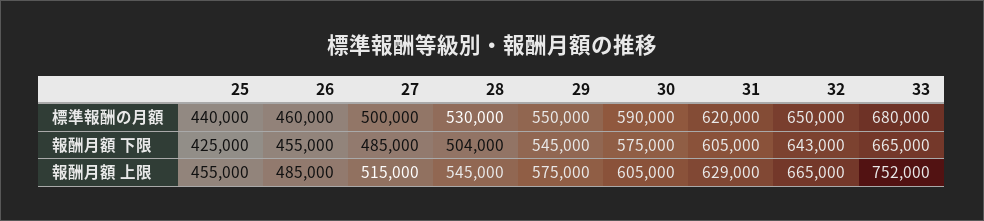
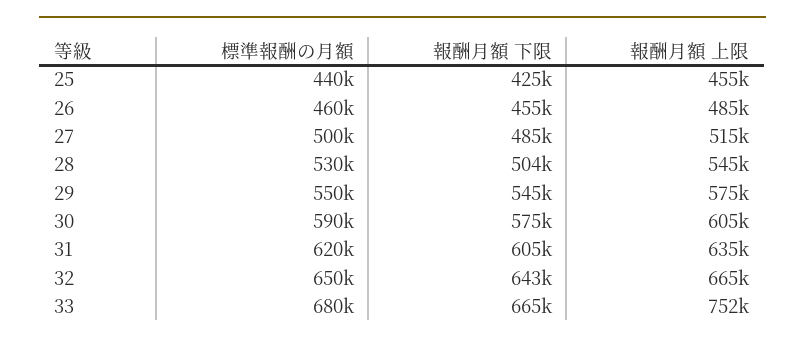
  {
    "25": {
      "標準報酬の月額": 440000,
      "報酬月額 下限": 425000,
      "報酬月額 上限": 455000
    },
    "26": {
      "標準報酬の月額": 460000,
      "報酬月額 下限": 455000,
      "報酬月額 上限": 485000
    },
    "27": {
      "標準報酬の月額": 500000,
      "報酬月額 下限": 485000,
      "報酬月額 上限": 515000
    },
    "28": {
      "標準報酬の月額": 530000,
      "報酬月額 下限": 504000,
      "報酬月額 上限": 545000
    },
    "29": {
      "標準報酬の月額": 550000,
      "報酬月額 下限": 545000,
      "報酬月額 上限": 575000
    },
    "30": {
      "標準報酬の月額": 590000,
      "報酬月額 下限": 575000,
      "報酬月額 上限": 605000
    },
    "31": {
      "標準報酬の月額": 620000,
      "報酬月額 下限": 605000,
-     "報酬月額 上限": 629000
+     "報酬月額 上限": 635000
    },
    "32": {
      "標準報酬の月額": 650000,
      "報酬月額 下限": 643000,
      "報酬月額 上限": 665000
    },
    "33": {
      "標準報酬の月額": 680000,
      "報酬月額 下限": 665000,
      "報酬月額 上限": 752000
    }
  }

